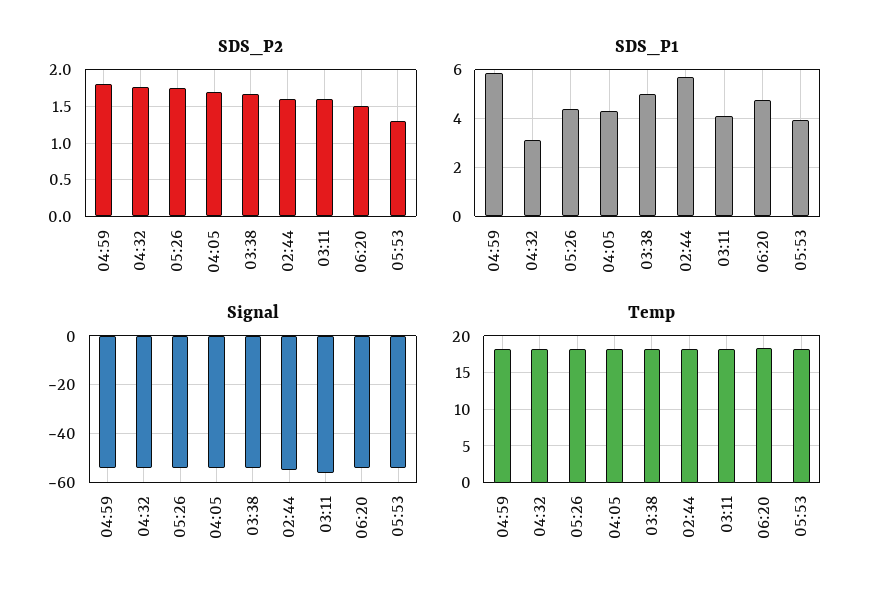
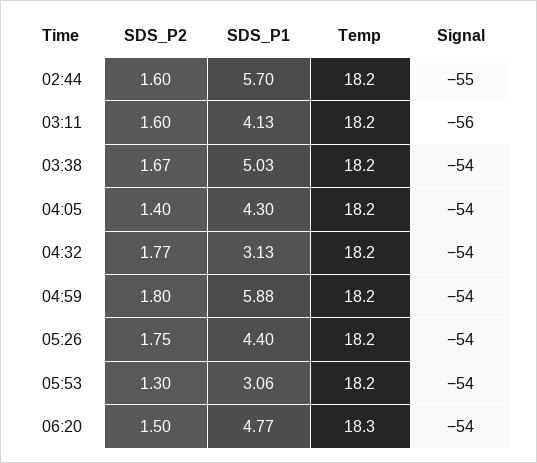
  {
    "SDS_P2": {
      "04:59": 1.8,
      "04:32": 1.77,
      "05:26": 1.75,
-     "04:05": 1.7,
+     "04:05": 1.4,
      "03:38": 1.67,
      "02:44": 1.6,
      "03:11": 1.6,
      "06:20": 1.5,
      "05:53": 1.3
    },
    "SDS_P1": {
      "04:59": 5.88,
      "04:32": 3.13,
      "05:26": 4.4,
      "04:05": 4.3,
      "03:38": 5.03,
      "02:44": 5.7,
      "03:11": 4.13,
      "06:20": 4.77,
-     "05:53": 4
+     "05:53": 3.06
    },
    "Signal": {
      "04:59": -54,
      "04:32": -54,
      "05:26": -54,
      "04:05": -54,
      "03:38": -54,
      "02:44": -55,
      "03:11": -56,
      "06:20": -54,
      "05:53": -54
    },
    "Temp": {
      "04:59": 18.2,
      "04:32": 18.2,
      "05:26": 18.2,
      "04:05": 18.2,
      "03:38": 18.2,
      "02:44": 18.2,
      "03:11": 18.2,
      "06:20": 18.3,
      "05:53": 18.2
    }
  }

